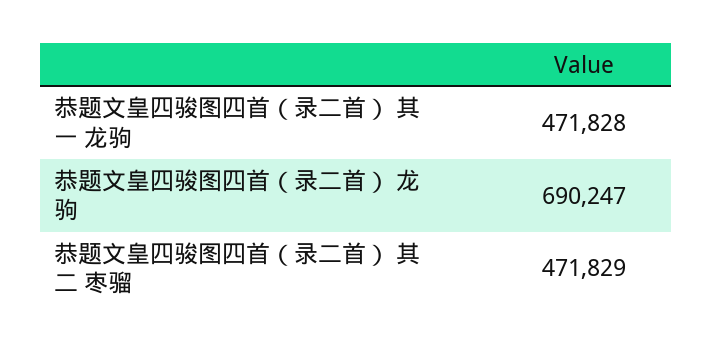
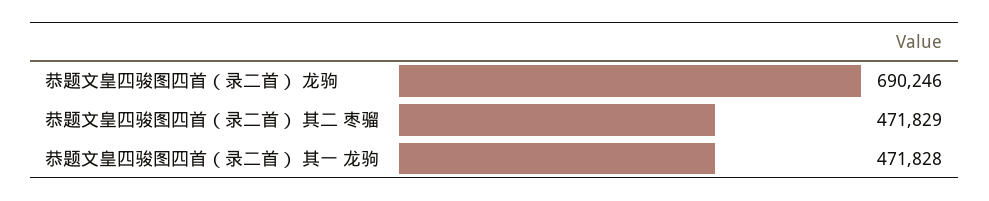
  {
    "恭题文皇四骏图四首（录二首） 其一 龙驹": 471828,
-   "恭题文皇四骏图四首（录二首） 龙驹": 690247,
+   "恭题文皇四骏图四首（录二首） 龙驹": 690246,
    "恭题文皇四骏图四首（录二首） 其二 枣骝": 471829
  }

